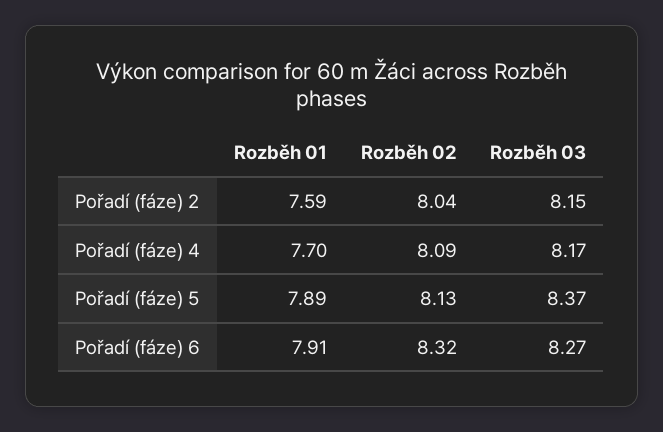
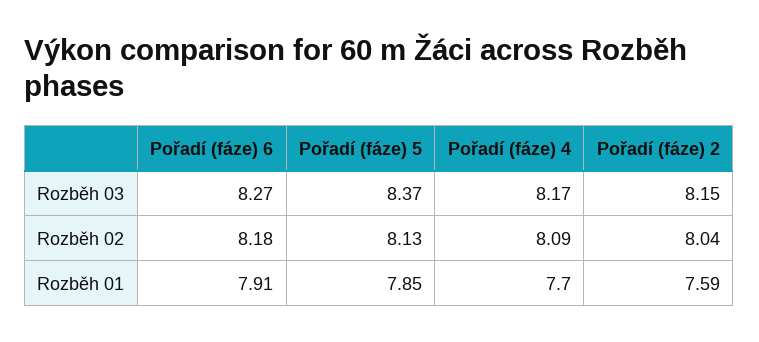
  {
    "Rozběh 01": {
      "Pořadí (fáze) 2": 7.59,
      "Pořadí (fáze) 4": 7.7,
-     "Pořadí (fáze) 5": 7.89,
+     "Pořadí (fáze) 5": 7.85,
      "Pořadí (fáze) 6": 7.91
    },
    "Rozběh 02": {
      "Pořadí (fáze) 2": 8.04,
      "Pořadí (fáze) 4": 8.09,
      "Pořadí (fáze) 5": 8.13,
-     "Pořadí (fáze) 6": 8.32
+     "Pořadí (fáze) 6": 8.18
    },
    "Rozběh 03": {
      "Pořadí (fáze) 2": 8.15,
      "Pořadí (fáze) 4": 8.17,
      "Pořadí (fáze) 5": 8.37,
      "Pořadí (fáze) 6": 8.27
    }
  }

